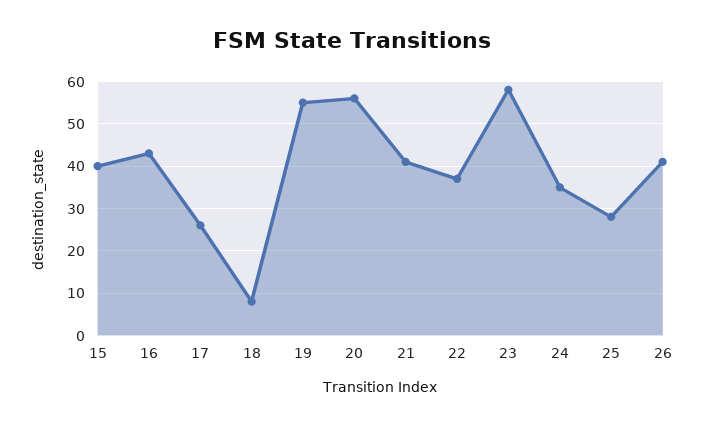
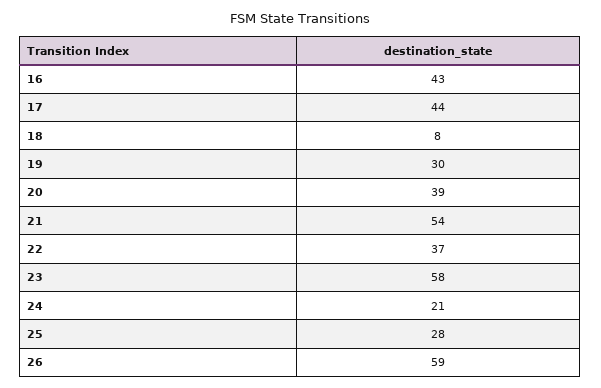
  {
-   "15": 40,
    "16": 43,
-   "17": 25,
+   "17": 44,
    "18": 8,
-   "19": 55,
+   "19": 30,
-   "20": 55,
+   "20": 39,
-   "21": 40,
+   "21": 54,
    "22": 37,
    "23": 58,
-   "24": 35,
+   "24": 21,
    "25": 28,
-   "26": 40
+   "26": 59
  }

